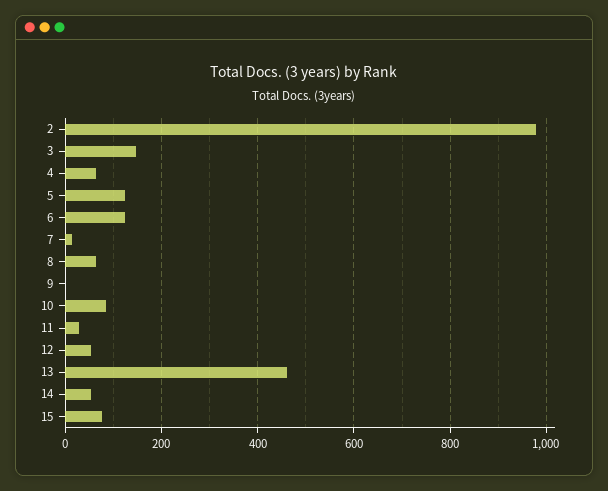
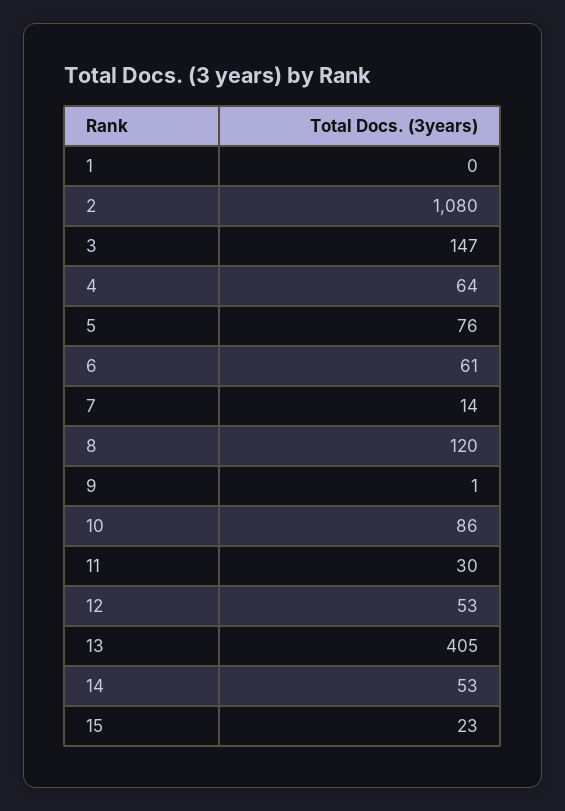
  {
-   "2": 980,
+   "2": 1080,
    "3": 147,
    "4": 64,
-   "5": 120,
+   "5": 76,
-   "6": 120,
+   "6": 61,
    "7": 14,
-   "8": 60,
+   "8": 120,
    "9": 1,
    "10": 86,
    "11": 30,
    "12": 53,
-   "13": 460,
+   "13": 405,
    "14": 53,
-   "15": 80
+   "15": 23,
+   "1": 0
  }

